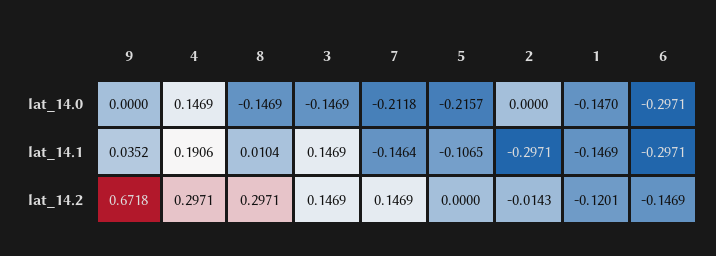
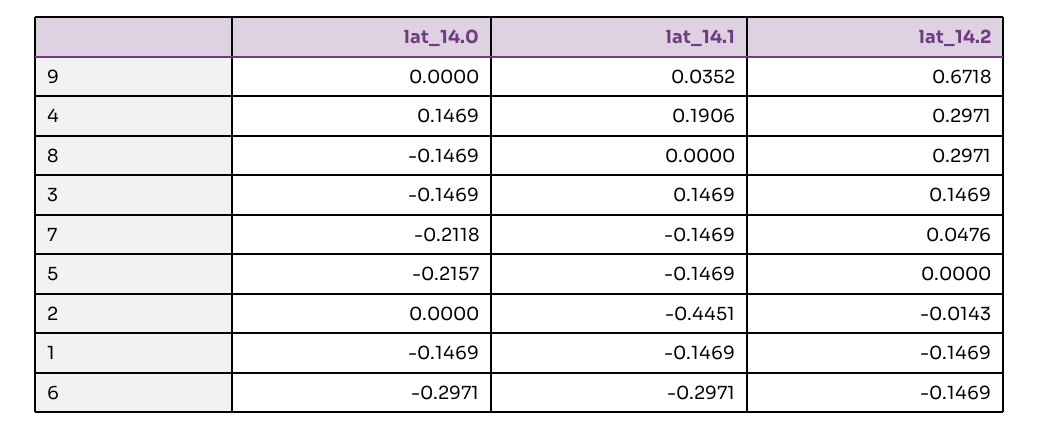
  {
    "9": {
      "lat_14.0": 0,
      "lat_14.1": 0.0352,
      "lat_14.2": 0.6718
    },
    "4": {
      "lat_14.0": 0.1469,
      "lat_14.1": 0.1906,
      "lat_14.2": 0.2971
    },
    "8": {
      "lat_14.0": -0.1469,
-     "lat_14.1": 0.0104,
+     "lat_14.1": 0,
      "lat_14.2": 0.2971
    },
    "3": {
      "lat_14.0": -0.1469,
      "lat_14.1": 0.1469,
      "lat_14.2": 0.1469
    },
    "7": {
      "lat_14.0": -0.2118,
-     "lat_14.1": -0.1464,
+     "lat_14.1": -0.1469,
-     "lat_14.2": 0.1469
+     "lat_14.2": 0.0476
    },
    "5": {
      "lat_14.0": -0.2157,
-     "lat_14.1": -0.1065,
+     "lat_14.1": -0.1469,
      "lat_14.2": 0
    },
    "2": {
      "lat_14.0": 0,
-     "lat_14.1": -0.2971,
+     "lat_14.1": -0.4451,
      "lat_14.2": -0.0143
    },
    "1": {
-     "lat_14.0": -0.147,
+     "lat_14.0": -0.1469,
      "lat_14.1": -0.1469,
-     "lat_14.2": -0.1201
+     "lat_14.2": -0.1469
    },
    "6": {
      "lat_14.0": -0.2971,
      "lat_14.1": -0.2971,
      "lat_14.2": -0.1469
    }
  }

